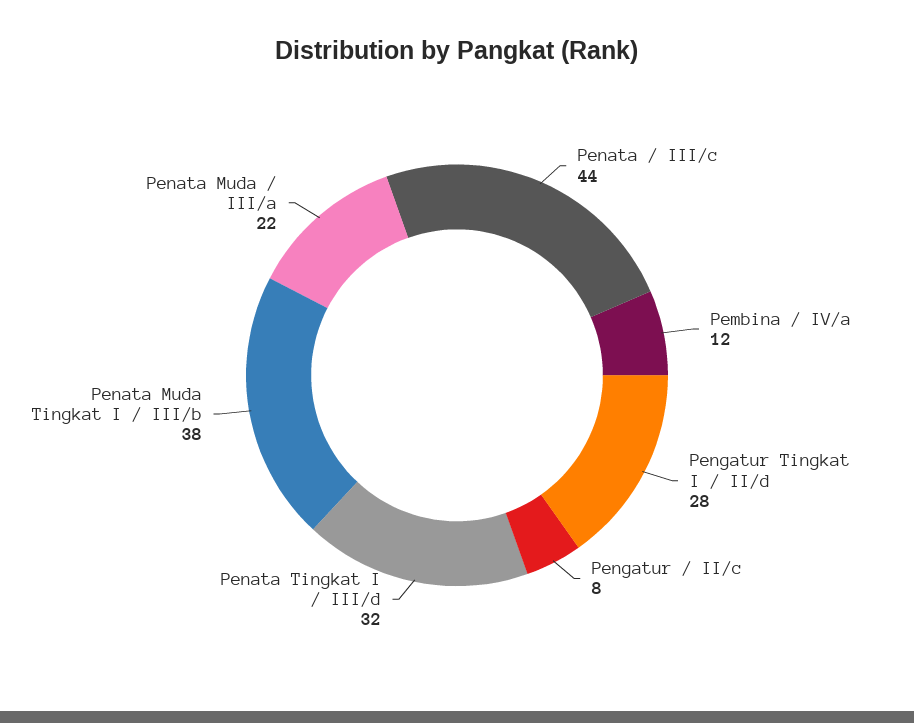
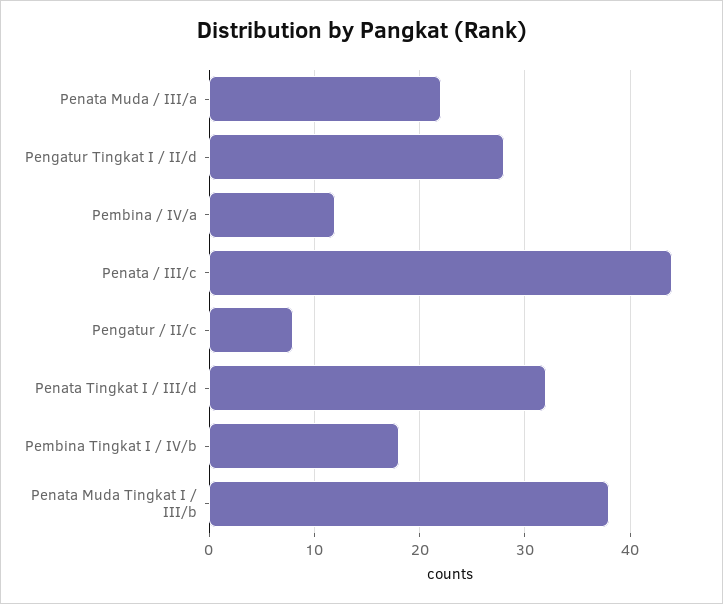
  {
    "Penata / III/c": 44,
    "Pembina / IV/a": 12,
    "Pengatur Tingkat I / II/d": 28,
    "Pengatur / II/c": 8,
    "Penata Tingkat I / III/d": 32,
    "Penata Muda Tingkat I / III/b": 38,
-   "Penata Muda / III/a": 22
+   "Penata Muda / III/a": 22,
+   "Pembina Tingkat I / IV/b": 18
  }

